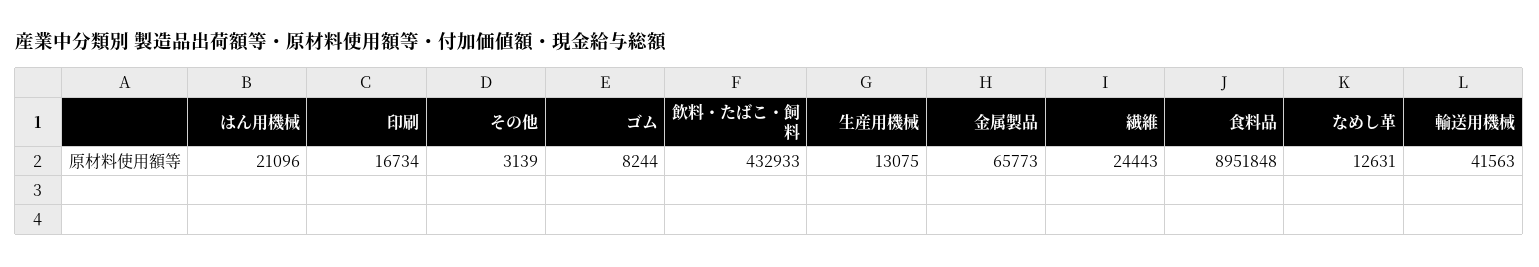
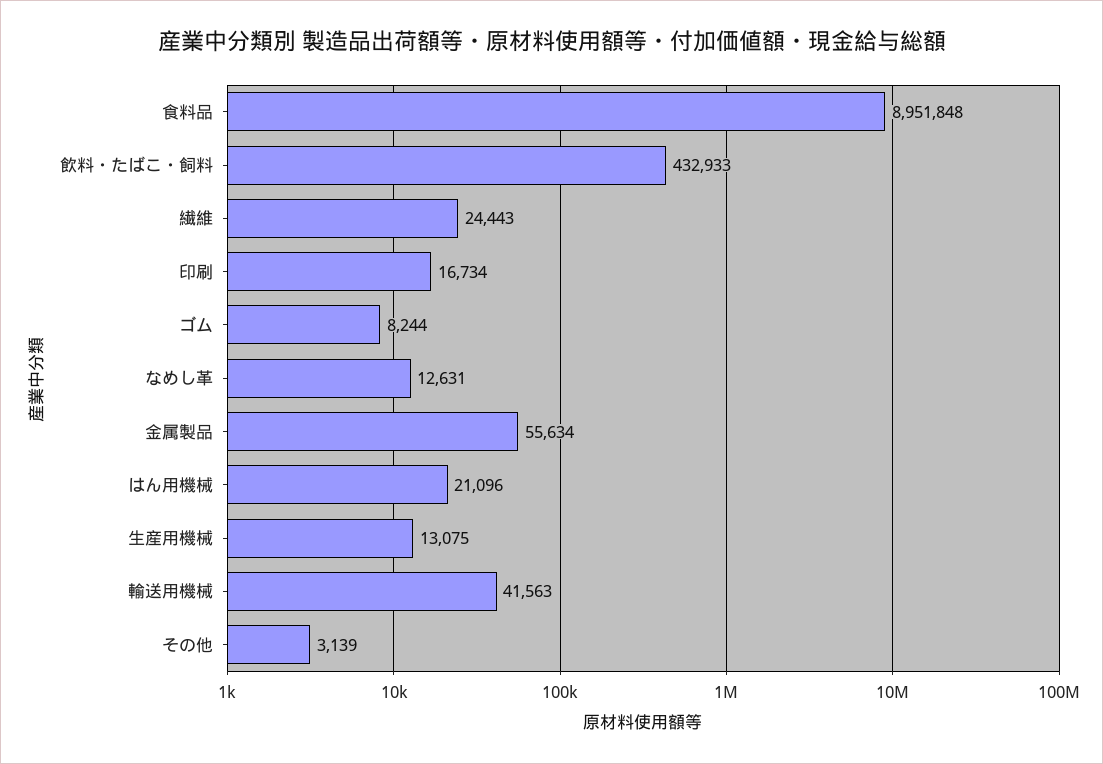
  {
    "はん用機械": 21096,
    "印刷": 16734,
    "その他": 3139,
    "ゴム": 8244,
    "飲料・たばこ・飼料": 432933,
    "生産用機械": 13075,
-   "金属製品": 65773,
+   "金属製品": 55634,
    "繊維": 24443,
    "食料品": 8951848,
    "なめし革": 12631,
    "輸送用機械": 41563
  }

